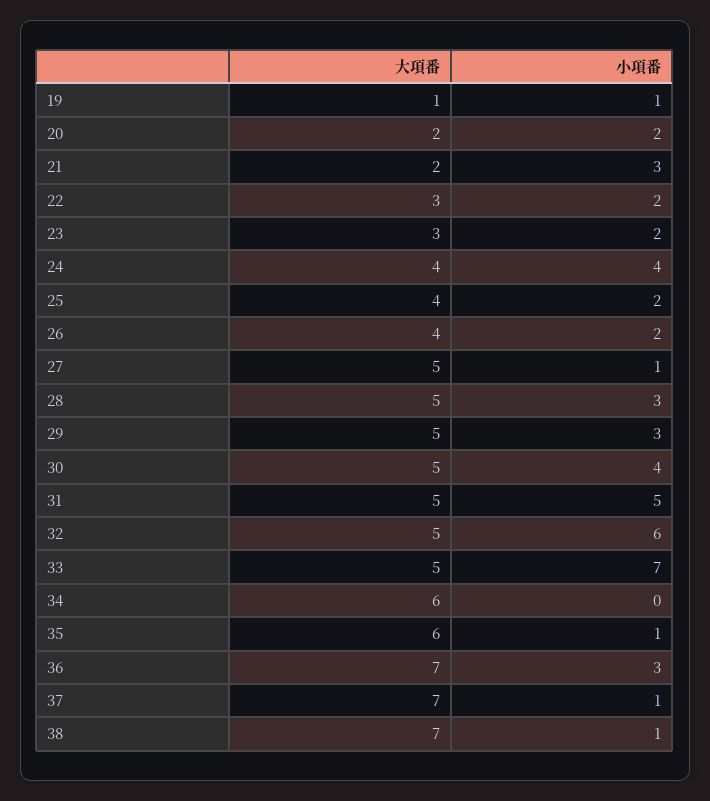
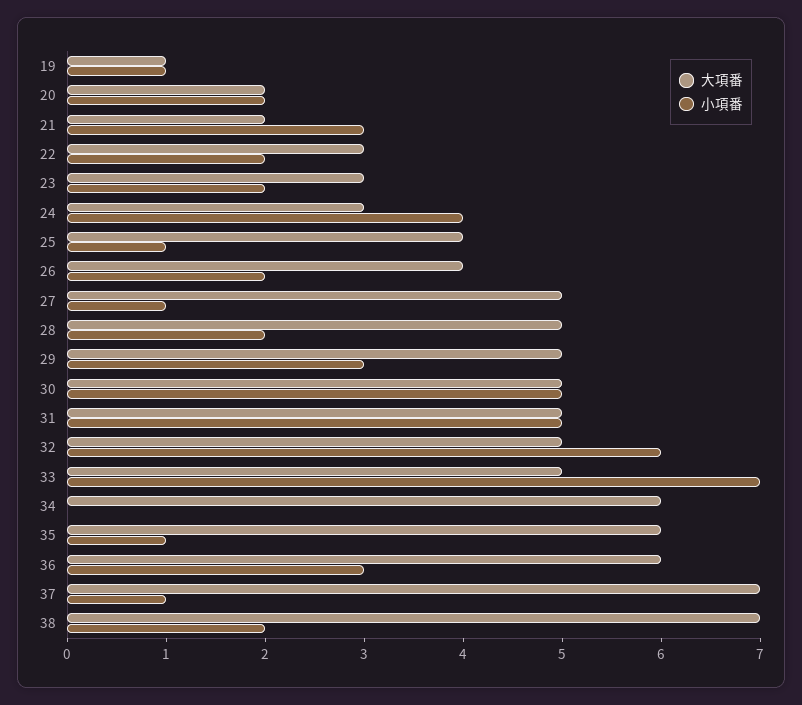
  {
    "大項番": {
      "19": 1,
      "20": 2,
      "21": 2,
      "22": 3,
      "23": 3,
-     "24": 4,
+     "24": 3,
      "25": 4,
      "26": 4,
      "27": 5,
      "28": 5,
      "29": 5,
      "30": 5,
      "31": 5,
      "32": 5,
      "33": 5,
      "34": 6,
      "35": 6,
-     "36": 7,
+     "36": 6,
      "37": 7,
      "38": 7
    },
    "小項番": {
      "19": 1,
      "20": 2,
      "21": 3,
      "22": 2,
      "23": 2,
      "24": 4,
-     "25": 2,
+     "25": 1,
      "26": 2,
      "27": 1,
-     "28": 3,
+     "28": 2,
      "29": 3,
-     "30": 4,
+     "30": 5,
      "31": 5,
      "32": 6,
      "33": 7,
      "34": 0,
      "35": 1,
      "36": 3,
      "37": 1,
-     "38": 1
+     "38": 2
    }
  }

